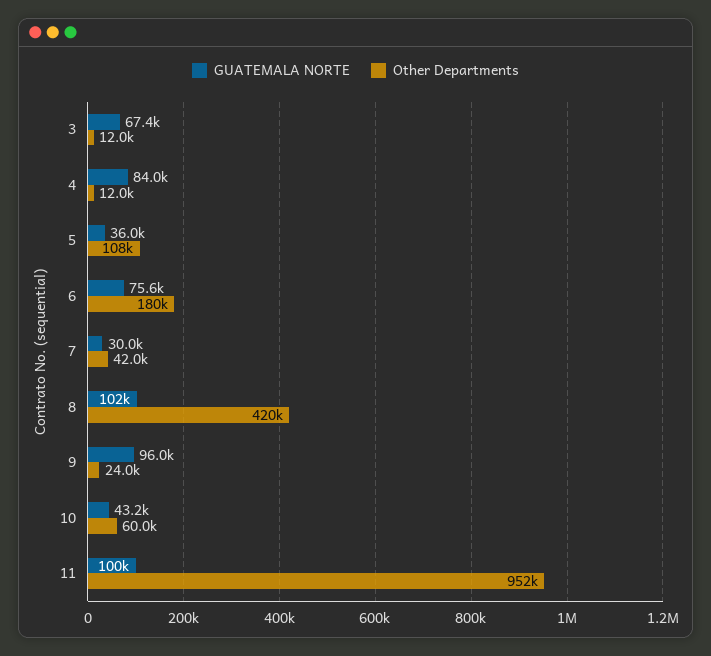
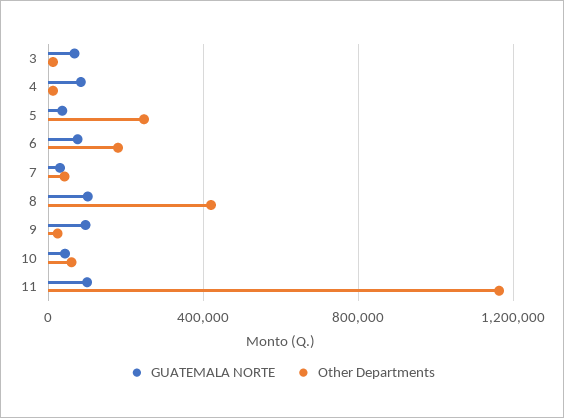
  {
    "GUATEMALA NORTE": {
      "3": 67400,
      "4": 84000,
      "5": 36000,
      "6": 75600,
      "7": 30000,
      "8": 102000,
      "9": 96000,
      "10": 43200,
      "11": 100000
    },
    "Other Departments": {
      "3": 12000,
      "4": 12000,
-     "5": 108000,
+     "5": 250000,
      "6": 180000,
      "7": 42000,
      "8": 420000,
      "9": 24000,
      "10": 60000,
-     "11": 952000
+     "11": 1150000
    }
  }

